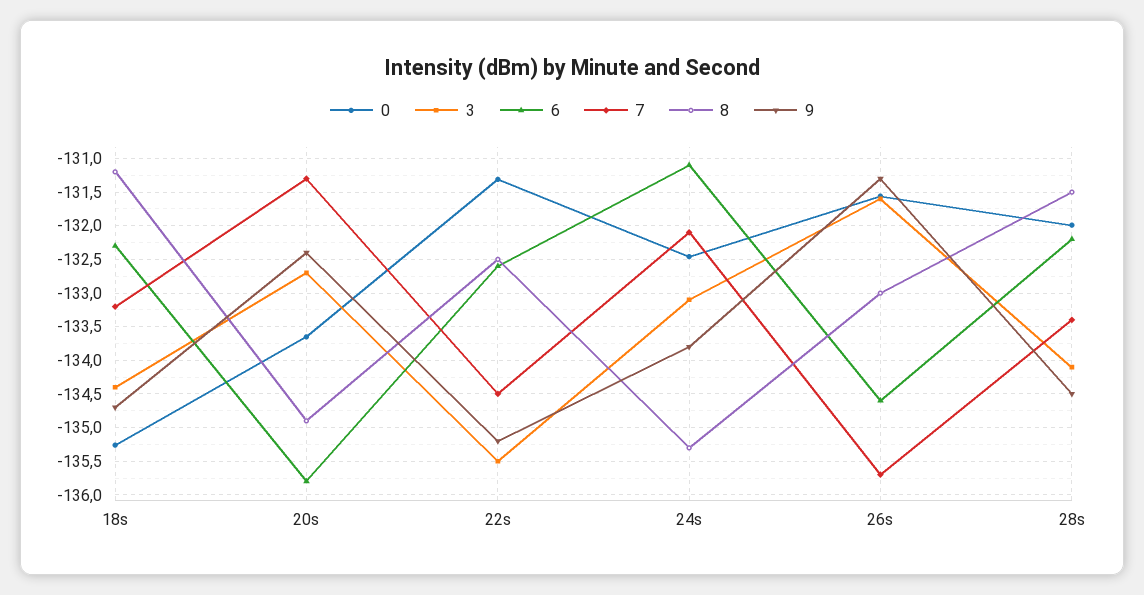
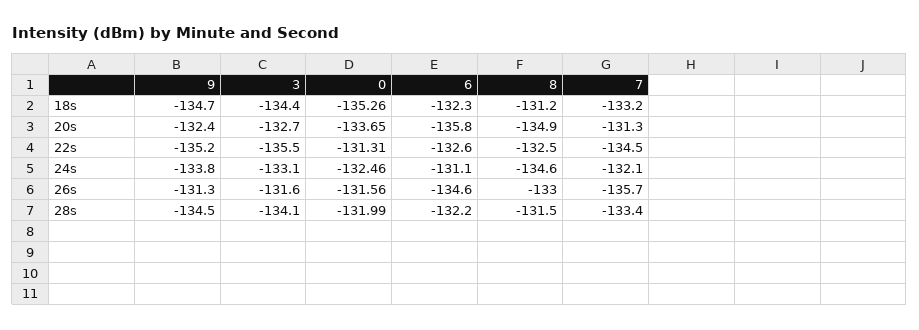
  {
    "0": {
      "18s": -135.26,
      "20s": -133.65,
      "22s": -131.31,
      "24s": -132.46,
      "26s": -131.56,
      "28s": -131.99
    },
    "3": {
      "18s": -134.4,
      "20s": -132.7,
      "22s": -135.5,
      "24s": -133.1,
      "26s": -131.6,
      "28s": -134.1
    },
    "6": {
      "18s": -132.3,
      "20s": -135.8,
      "22s": -132.6,
      "24s": -131.1,
      "26s": -134.6,
      "28s": -132.2
    },
    "7": {
      "18s": -133.2,
      "20s": -131.3,
      "22s": -134.5,
      "24s": -132.1,
      "26s": -135.7,
      "28s": -133.4
    },
    "8": {
      "18s": -131.2,
      "20s": -134.9,
      "22s": -132.5,
-     "24s": -135.3,
+     "24s": -134.6,
      "26s": -133,
      "28s": -131.5
    },
    "9": {
      "18s": -134.7,
      "20s": -132.4,
      "22s": -135.2,
      "24s": -133.8,
      "26s": -131.3,
      "28s": -134.5
    }
  }

